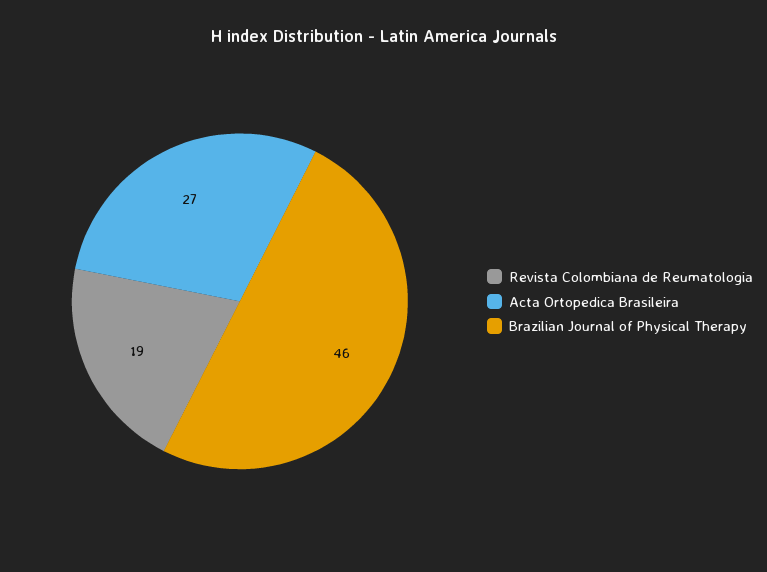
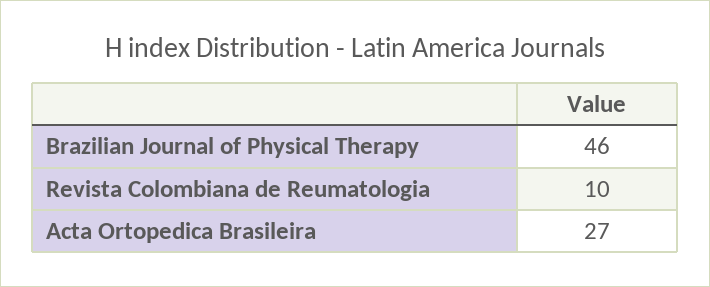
  {
-   "Revista Colombiana de Reumatologia": 19,
+   "Revista Colombiana de Reumatologia": 10,
    "Acta Ortopedica Brasileira": 27,
    "Brazilian Journal of Physical Therapy": 46
  }

